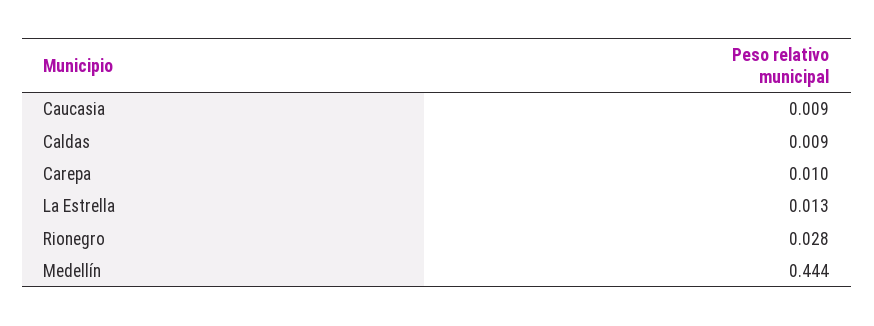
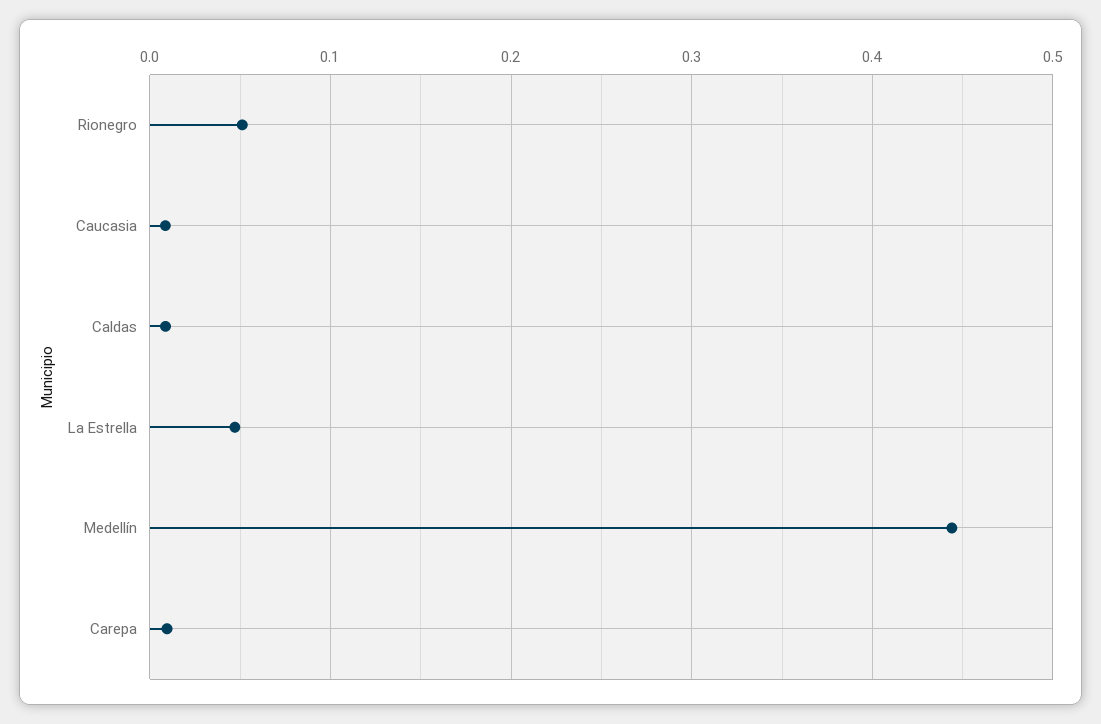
  {
    "Caucasia": 0.009,
    "Caldas": 0.009,
    "Carepa": 0.01,
-   "La Estrella": 0.013,
+   "La Estrella": 0.05,
-   "Rionegro": 0.028,
+   "Rionegro": 0.05,
    "Medellín": 0.444
  }

